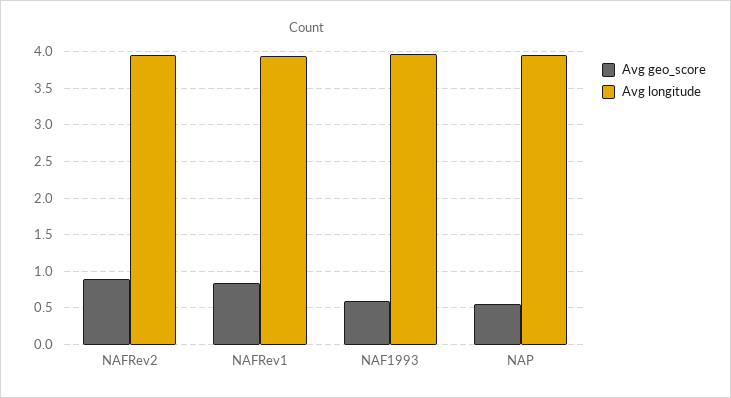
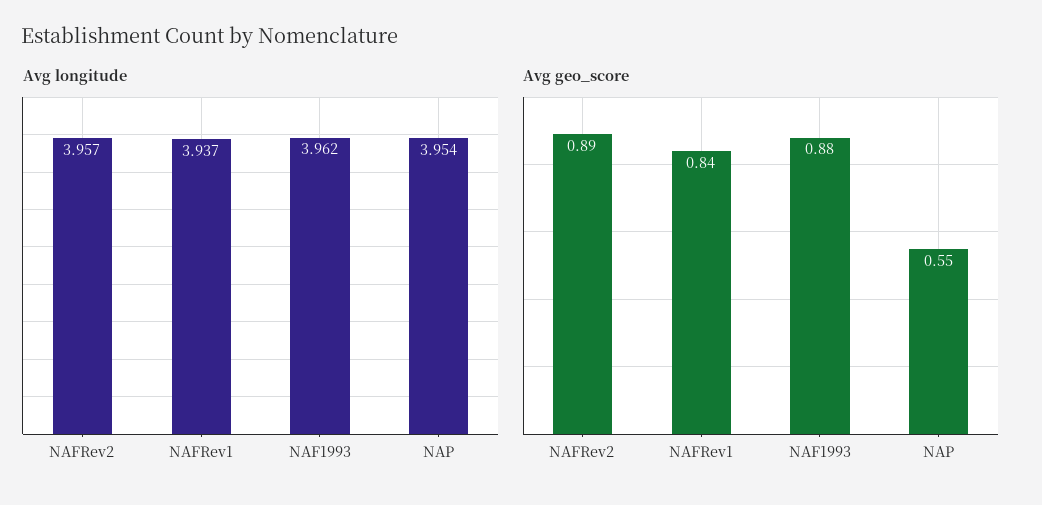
  {
    "Avg geo_score": {
      "NAFRev2": 0.89,
      "NAFRev1": 0.84,
-     "NAF1993": 0.6,
+     "NAF1993": 0.88,
      "NAP": 0.55
    },
    "Avg longitude": {
      "NAFRev2": 3.957,
      "NAFRev1": 3.937,
      "NAF1993": 3.962,
      "NAP": 3.954
    }
  }

